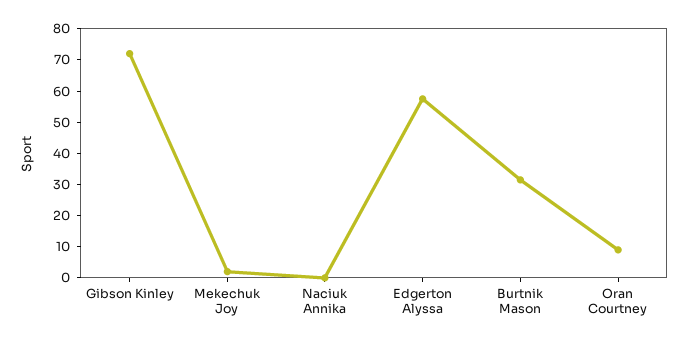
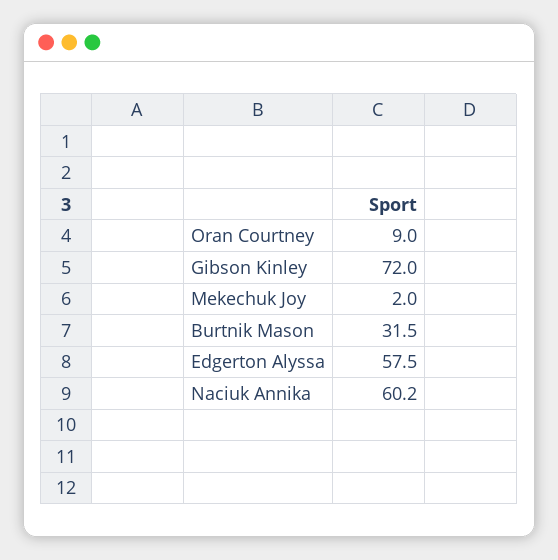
  {
    "Gibson Kinley": 72,
    "Mekechuk Joy": 2,
-   "Naciuk Annika": 0,
+   "Naciuk Annika": 60.2,
    "Edgerton Alyssa": 57.5,
    "Burtnik Mason": 31.5,
    "Oran Courtney": 9
  }

